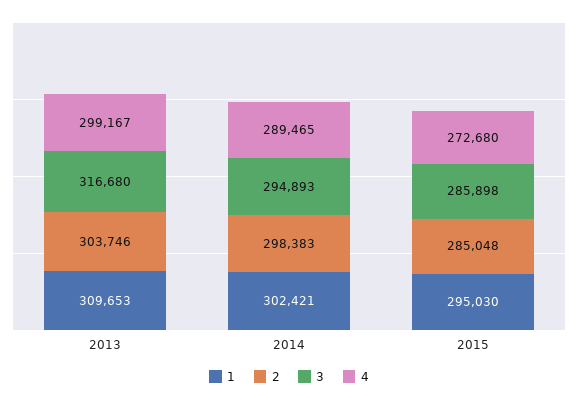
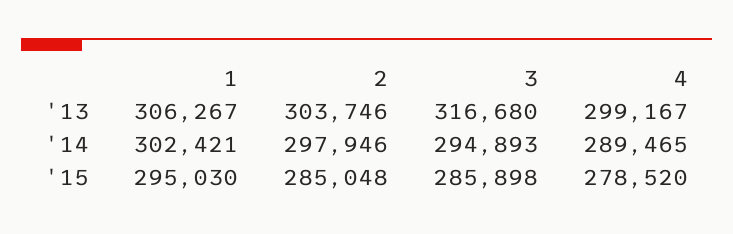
  {
    "1": {
-     "2013": 309653,
+     "2013": 306267,
      "2014": 302421,
      "2015": 295030
    },
    "2": {
      "2013": 303746,
-     "2014": 298383,
+     "2014": 297946,
      "2015": 285048
    },
    "3": {
      "2013": 316680,
      "2014": 294893,
      "2015": 285898
    },
    "4": {
      "2013": 299167,
      "2014": 289465,
-     "2015": 272680
+     "2015": 278520
    }
  }

